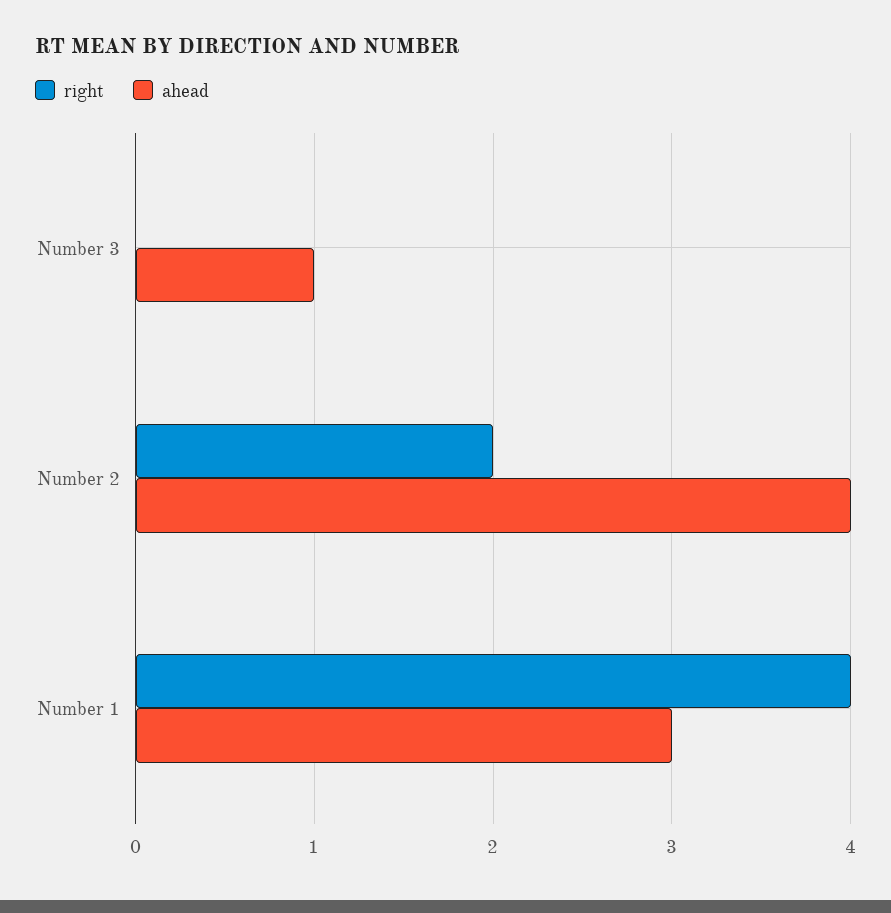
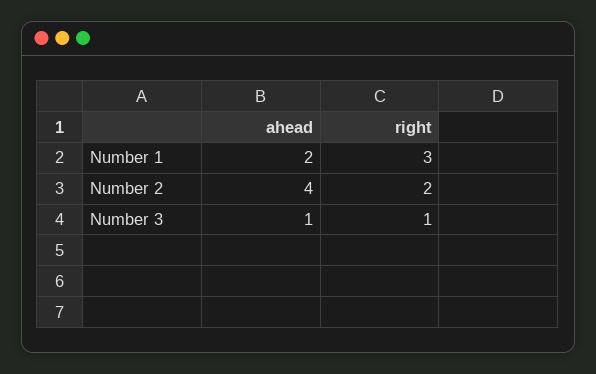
  {
    "right": {
-     "Number 3": 0,
+     "Number 3": 1,
      "Number 2": 2,
-     "Number 1": 4
+     "Number 1": 3
    },
    "ahead": {
      "Number 3": 1,
      "Number 2": 4,
-     "Number 1": 3
+     "Number 1": 2
    }
  }

